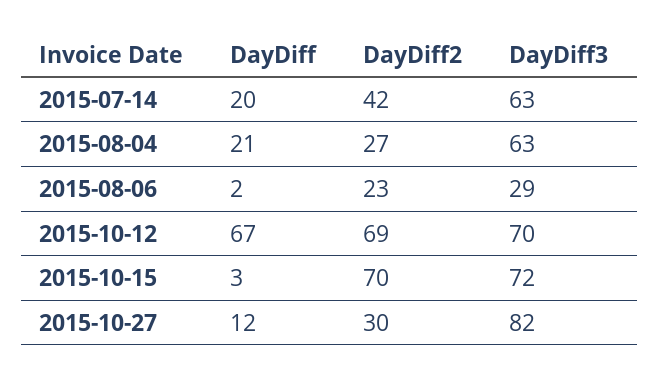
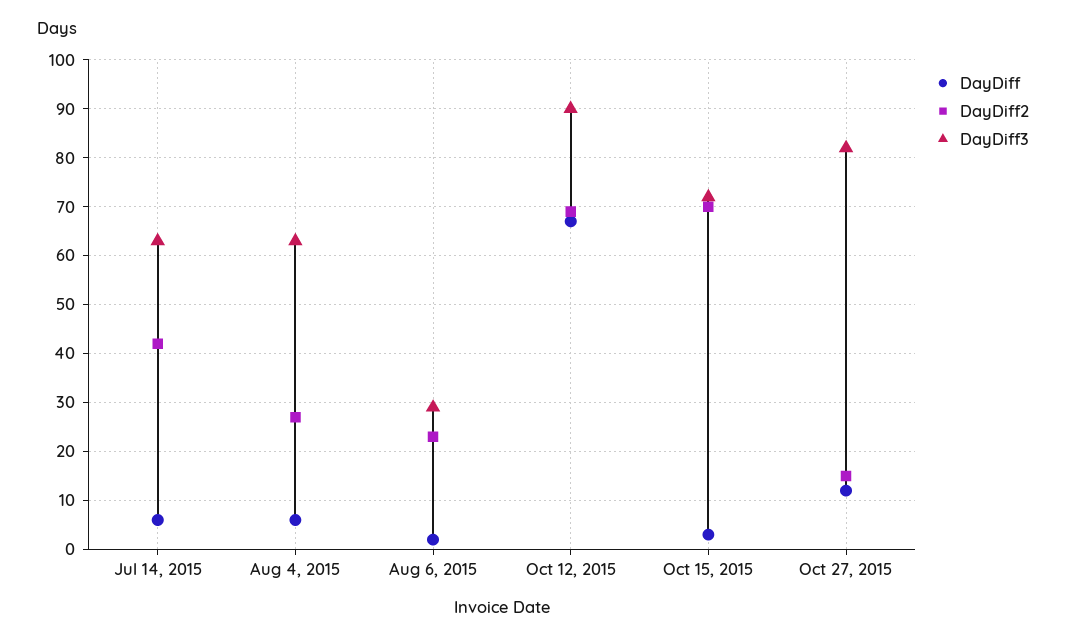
  {
    "DayDiff": {
-     "2015-07-14": 20,
+     "2015-07-14": 5,
-     "2015-08-04": 21,
+     "2015-08-04": 5,
      "2015-08-06": 2,
      "2015-10-12": 67,
      "2015-10-15": 3,
      "2015-10-27": 12
    },
    "DayDiff2": {
      "2015-07-14": 42,
      "2015-08-04": 27,
      "2015-08-06": 23,
      "2015-10-12": 69,
      "2015-10-15": 70,
-     "2015-10-27": 30
+     "2015-10-27": 15
    },
    "DayDiff3": {
      "2015-07-14": 63,
      "2015-08-04": 63,
      "2015-08-06": 29,
-     "2015-10-12": 70,
+     "2015-10-12": 90,
      "2015-10-15": 72,
      "2015-10-27": 82
    }
  }

